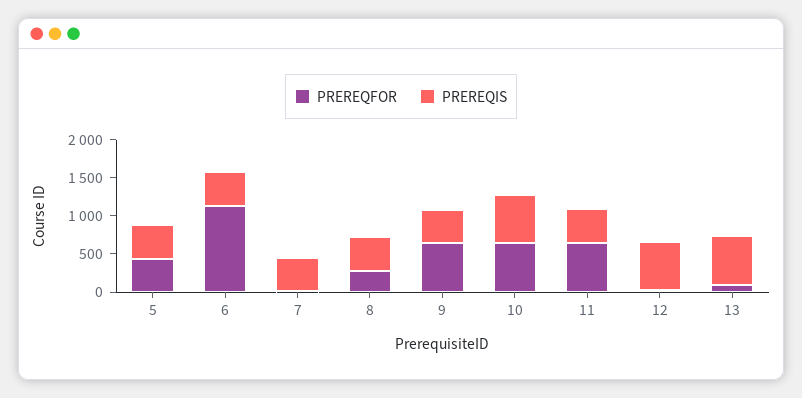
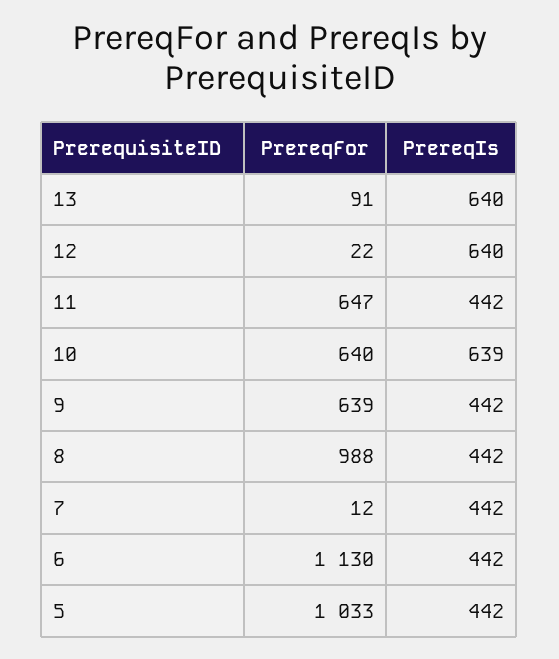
  {
    "PREREQFOR": {
-     "5": 500,
+     "5": 1033,
      "6": 1130,
      "7": 12,
-     "8": 250,
+     "8": 988,
      "9": 639,
      "10": 640,
      "11": 647,
      "12": 22,
      "13": 91
    },
    "PREREQIS": {
      "5": 442,
      "6": 442,
      "7": 442,
      "8": 442,
      "9": 442,
      "10": 639,
      "11": 442,
      "12": 640,
      "13": 640
    }
  }

